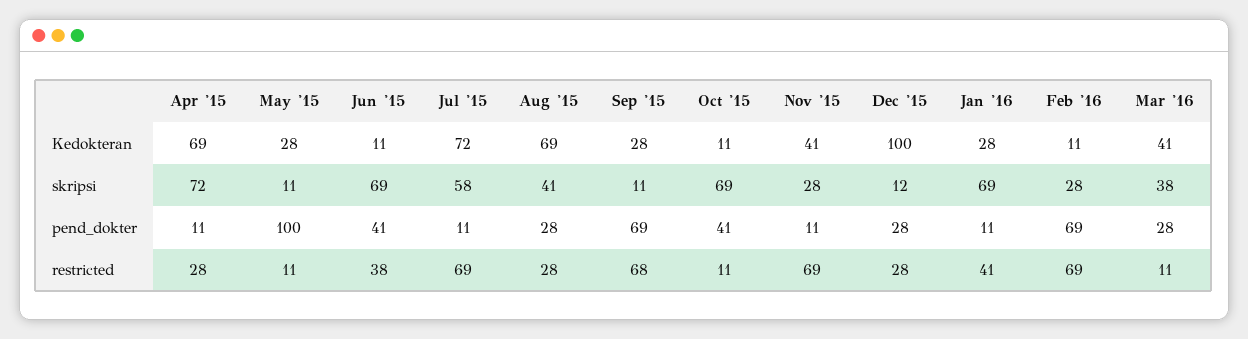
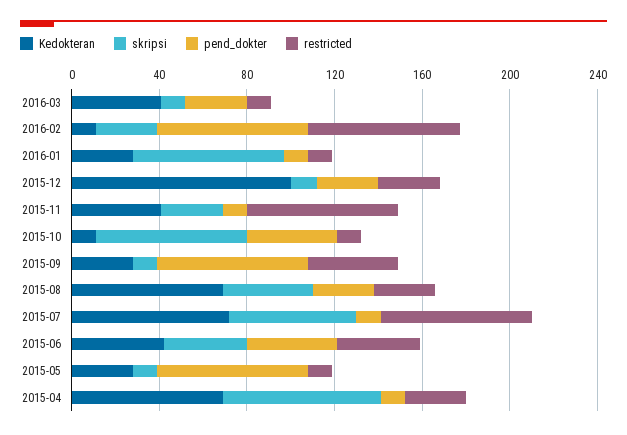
  {
    "Kedokteran": {
      "Apr '15": 69,
      "May '15": 28,
-     "Jun '15": 11,
+     "Jun '15": 40,
      "Jul '15": 72,
      "Aug '15": 69,
      "Sep '15": 28,
      "Oct '15": 11,
      "Nov '15": 41,
      "Dec '15": 100,
      "Jan '16": 28,
      "Feb '16": 11,
      "Mar '16": 41
    },
    "skripsi": {
      "Apr '15": 72,
      "May '15": 11,
-     "Jun '15": 69,
+     "Jun '15": 40,
      "Jul '15": 58,
      "Aug '15": 41,
      "Sep '15": 11,
      "Oct '15": 69,
      "Nov '15": 28,
      "Dec '15": 12,
      "Jan '16": 69,
      "Feb '16": 28,
-     "Mar '16": 38
+     "Mar '16": 10
    },
    "pend_dokter": {
      "Apr '15": 11,
-     "May '15": 100,
+     "May '15": 70,
      "Jun '15": 41,
      "Jul '15": 11,
      "Aug '15": 28,
      "Sep '15": 69,
      "Oct '15": 41,
      "Nov '15": 11,
      "Dec '15": 28,
      "Jan '16": 11,
      "Feb '16": 69,
      "Mar '16": 28
    },
    "restricted": {
      "Apr '15": 28,
      "May '15": 11,
      "Jun '15": 38,
      "Jul '15": 69,
      "Aug '15": 28,
-     "Sep '15": 68,
+     "Sep '15": 40,
      "Oct '15": 11,
      "Nov '15": 69,
      "Dec '15": 28,
-     "Jan '16": 41,
+     "Jan '16": 10,
      "Feb '16": 69,
      "Mar '16": 11
    }
  }

